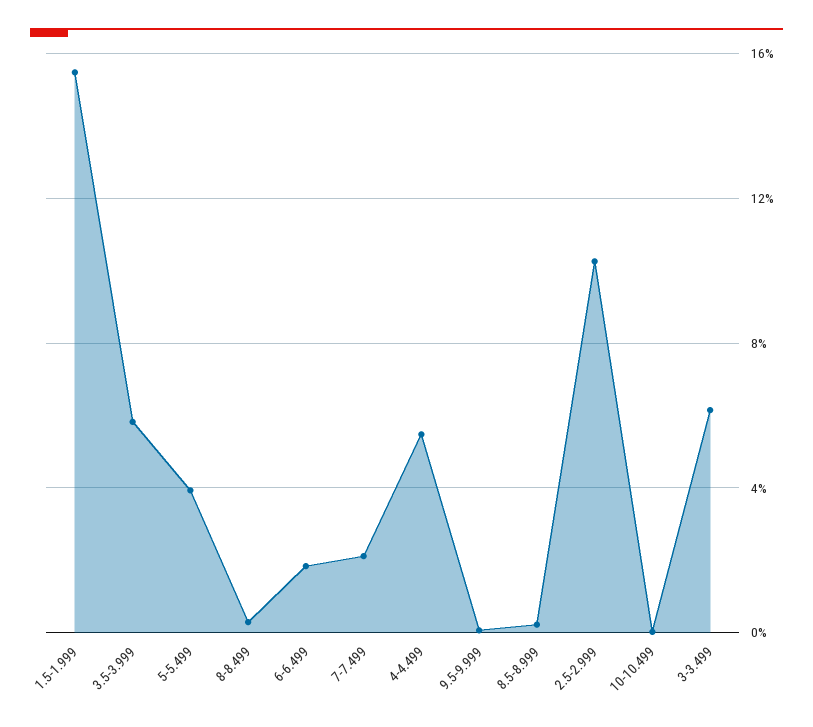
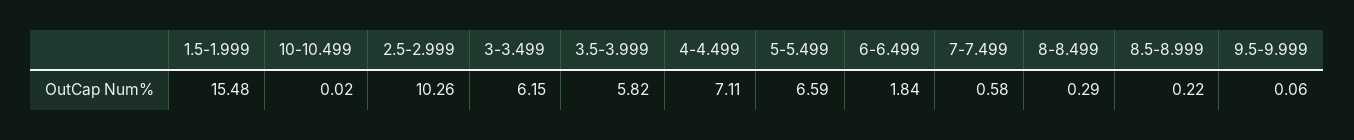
  {
    "1.5-1.999": 15.48,
    "3.5-3.999": 5.82,
-   "5-5.499": 4,
+   "5-5.499": 6.59,
    "8-8.499": 0.29,
    "6-6.499": 1.84,
-   "7-7.499": 2,
+   "7-7.499": 0.58,
-   "4-4.499": 5.5,
+   "4-4.499": 7.11,
    "9.5-9.999": 0.06,
    "8.5-8.999": 0.22,
    "2.5-2.999": 10.26,
    "10-10.499": 0.02,
    "3-3.499": 6.15
  }

